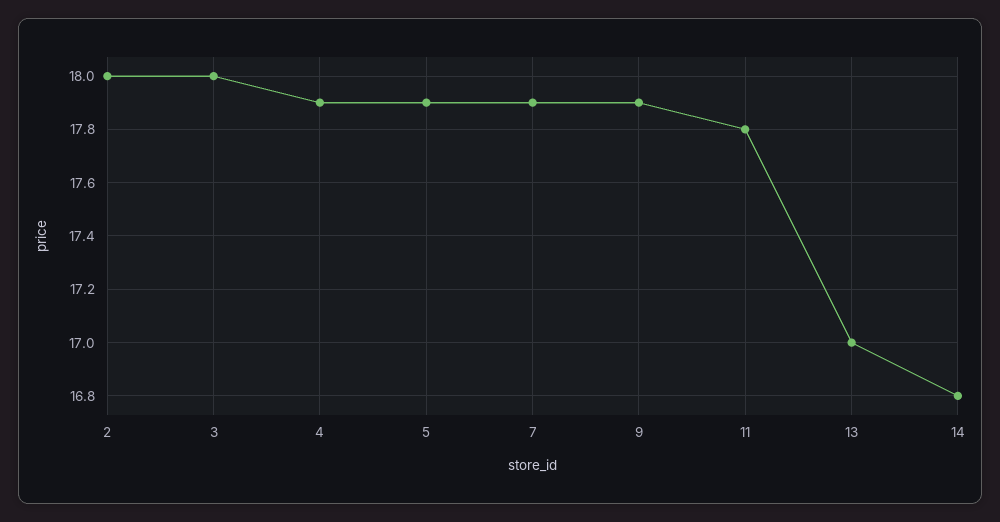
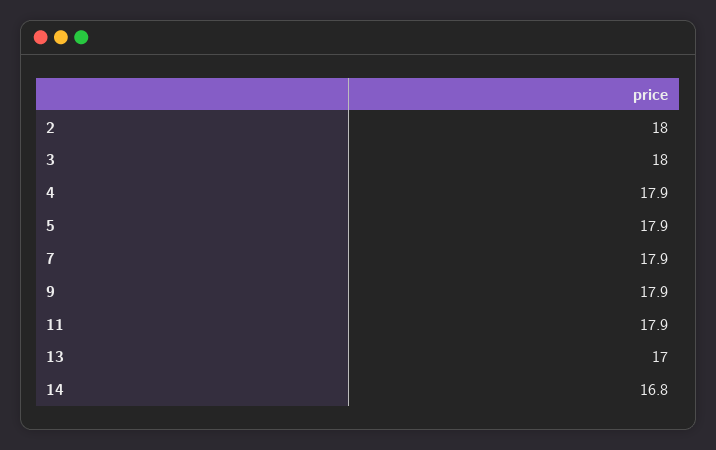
  {
    "2": 18,
    "3": 18,
    "4": 17.9,
    "5": 17.9,
    "7": 17.9,
    "9": 17.9,
-   "11": 17.8,
+   "11": 17.9,
    "13": 17,
    "14": 16.8
  }

